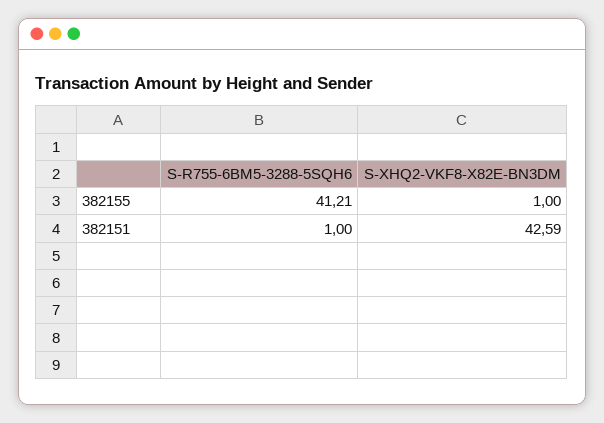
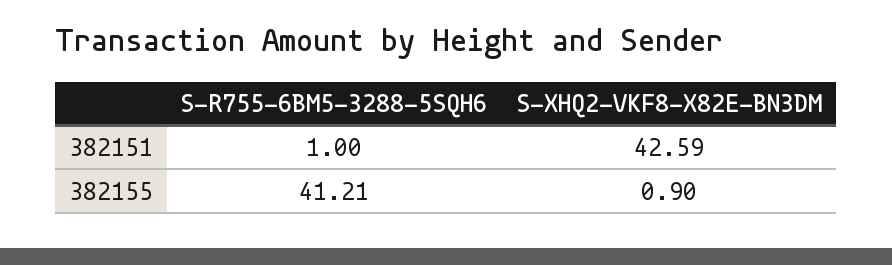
  {
    "S-R755-6BM5-3288-5SQH6": {
      "382155": 41.21,
      "382151": 1
    },
    "S-XHQ2-VKF8-X82E-BN3DM": {
-     "382155": 1,
+     "382155": 0.9,
      "382151": 42.59
    }
  }

